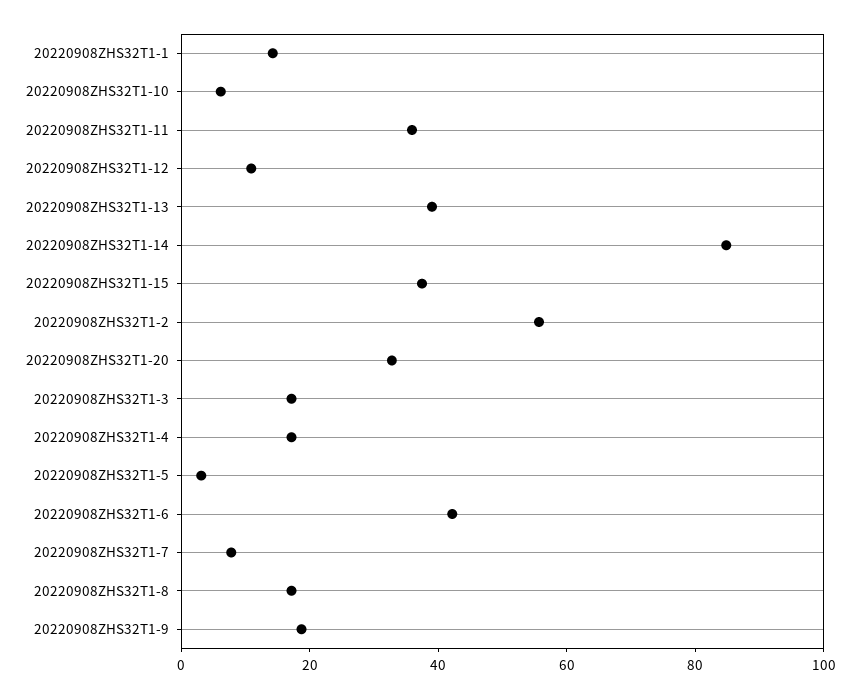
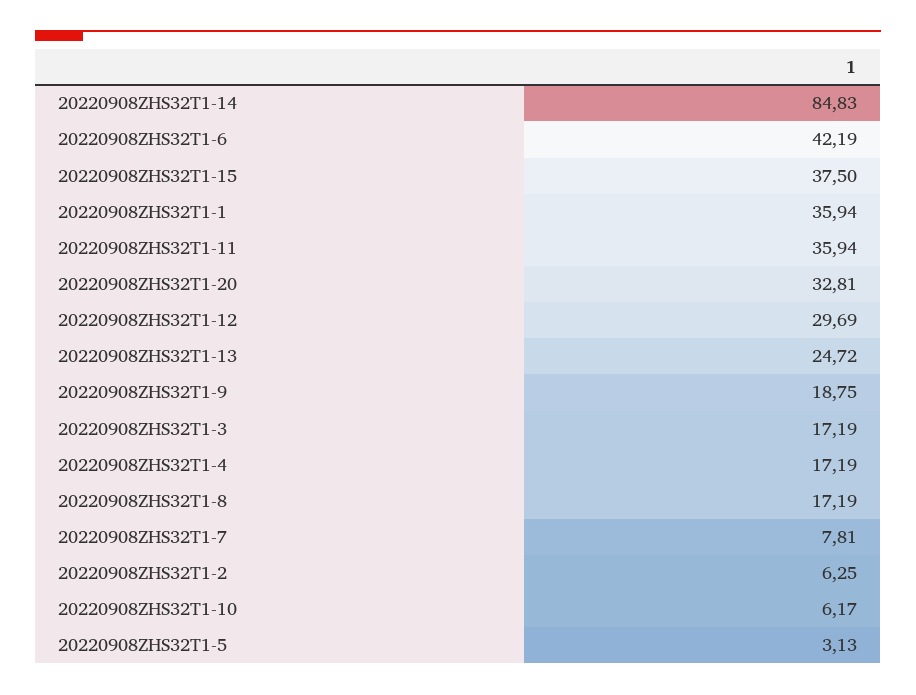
  {
-   "20220908ZHS32T1-1": 15,
+   "20220908ZHS32T1-1": 35.94,
    "20220908ZHS32T1-10": 6.17,
    "20220908ZHS32T1-11": 35.94,
-   "20220908ZHS32T1-12": 10,
+   "20220908ZHS32T1-12": 29.69,
-   "20220908ZHS32T1-13": 40,
+   "20220908ZHS32T1-13": 24.72,
    "20220908ZHS32T1-14": 84.83,
    "20220908ZHS32T1-15": 37.5,
-   "20220908ZHS32T1-2": 55,
+   "20220908ZHS32T1-2": 6.25,
    "20220908ZHS32T1-20": 32.81,
    "20220908ZHS32T1-3": 17.19,
    "20220908ZHS32T1-4": 17.19,
    "20220908ZHS32T1-5": 3.13,
    "20220908ZHS32T1-6": 42.19,
    "20220908ZHS32T1-7": 7.81,
    "20220908ZHS32T1-8": 17.19,
    "20220908ZHS32T1-9": 18.75
  }

